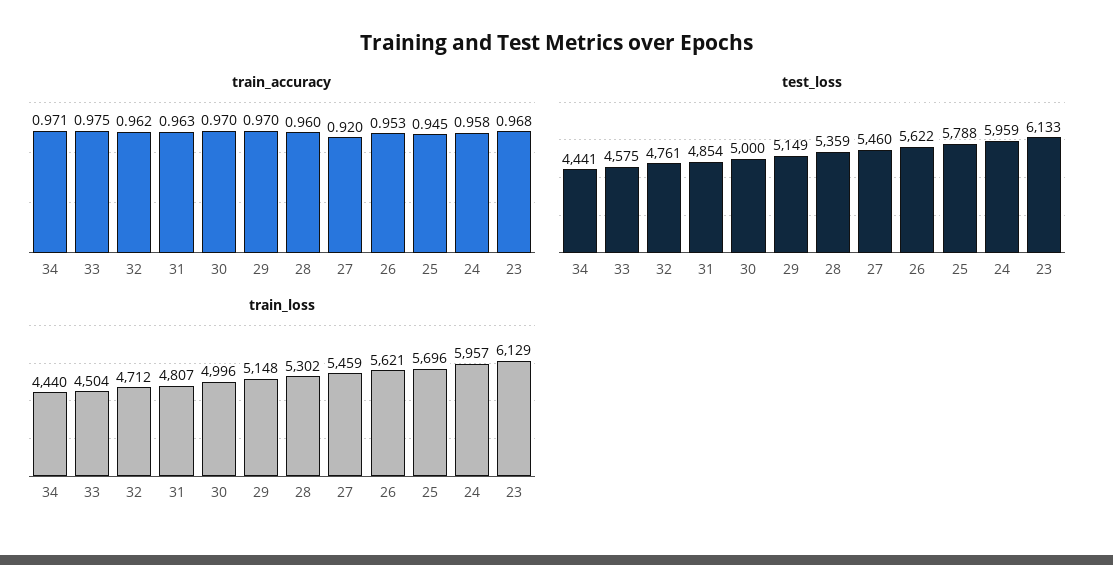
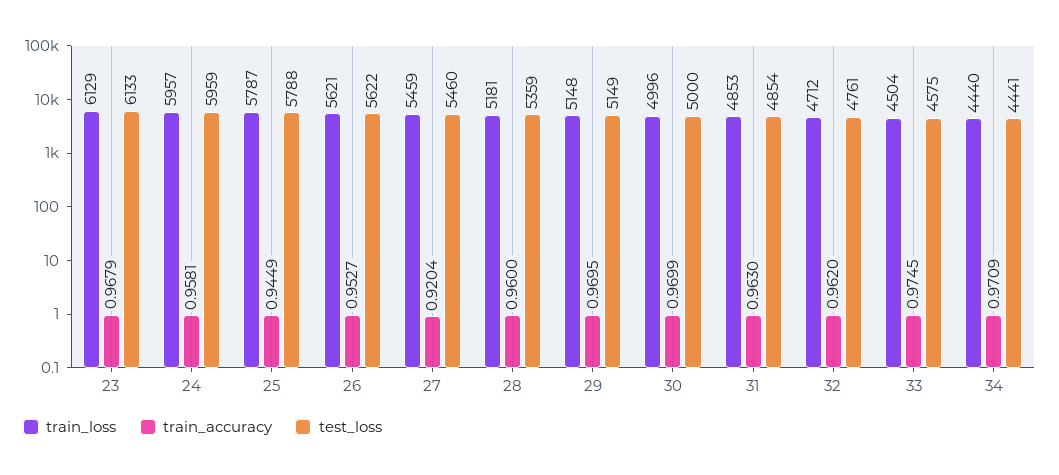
  {
    "train_accuracy": {
      "34": 0.9709,
      "33": 0.9745,
      "32": 0.962,
      "31": 0.963,
      "30": 0.9699,
      "29": 0.9695,
      "28": 0.96,
      "27": 0.9204,
      "26": 0.9527,
      "25": 0.9449,
      "24": 0.9581,
      "23": 0.9679
    },
    "test_loss": {
      "34": 4441,
      "33": 4575,
      "32": 4761,
      "31": 4854,
      "30": 5000,
      "29": 5149,
      "28": 5359,
      "27": 5460,
      "26": 5622,
      "25": 5788,
      "24": 5959,
      "23": 6133
    },
    "train_loss": {
      "34": 4440,
      "33": 4504,
      "32": 4712,
-     "31": 4807,
+     "31": 4853,
      "30": 4996,
      "29": 5148,
-     "28": 5302,
+     "28": 5181,
      "27": 5459,
      "26": 5621,
-     "25": 5696,
+     "25": 5787,
      "24": 5957,
      "23": 6129
    }
  }

